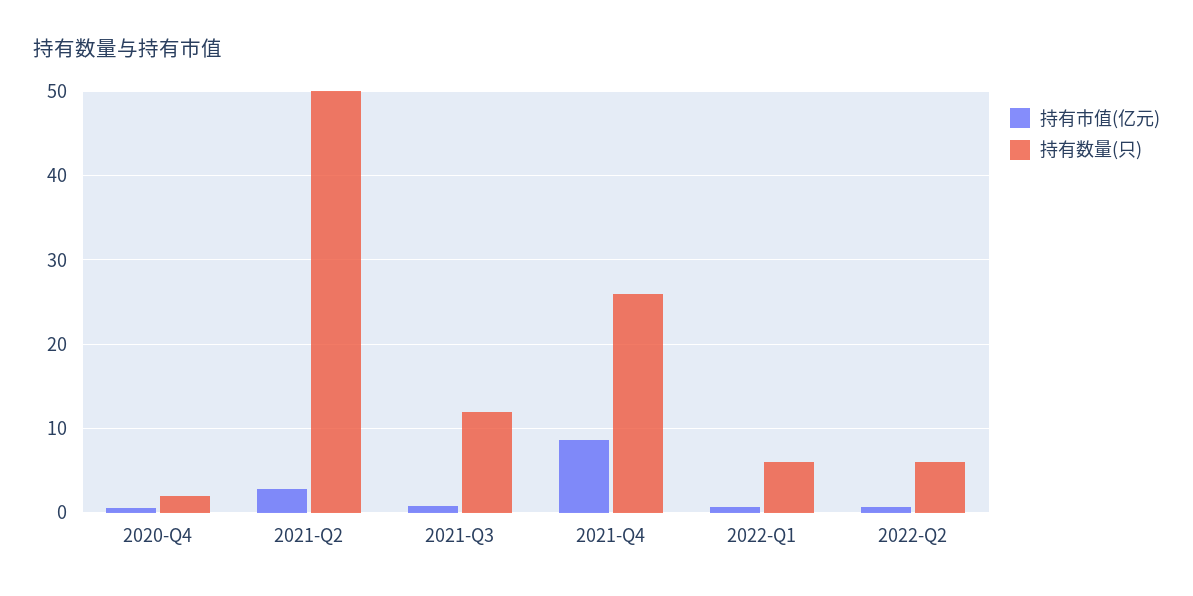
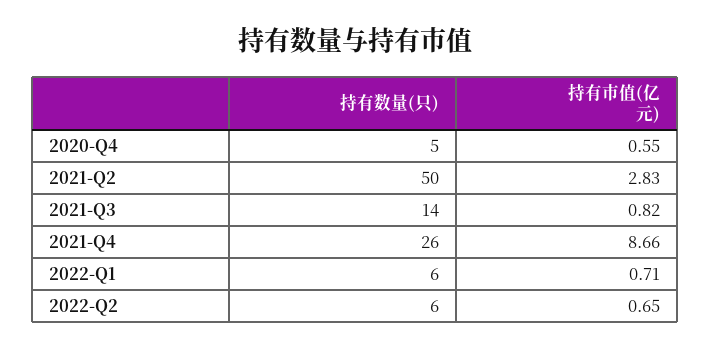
  {
    "持有市值(亿元)": {
      "2020-Q4": 0.55,
      "2021-Q2": 2.83,
      "2021-Q3": 0.82,
      "2021-Q4": 8.66,
      "2022-Q1": 0.71,
      "2022-Q2": 0.65
    },
    "持有数量(只)": {
-     "2020-Q4": 2,
+     "2020-Q4": 5,
      "2021-Q2": 50,
-     "2021-Q3": 12,
+     "2021-Q3": 14,
      "2021-Q4": 26,
      "2022-Q1": 6,
      "2022-Q2": 6
    }
  }

